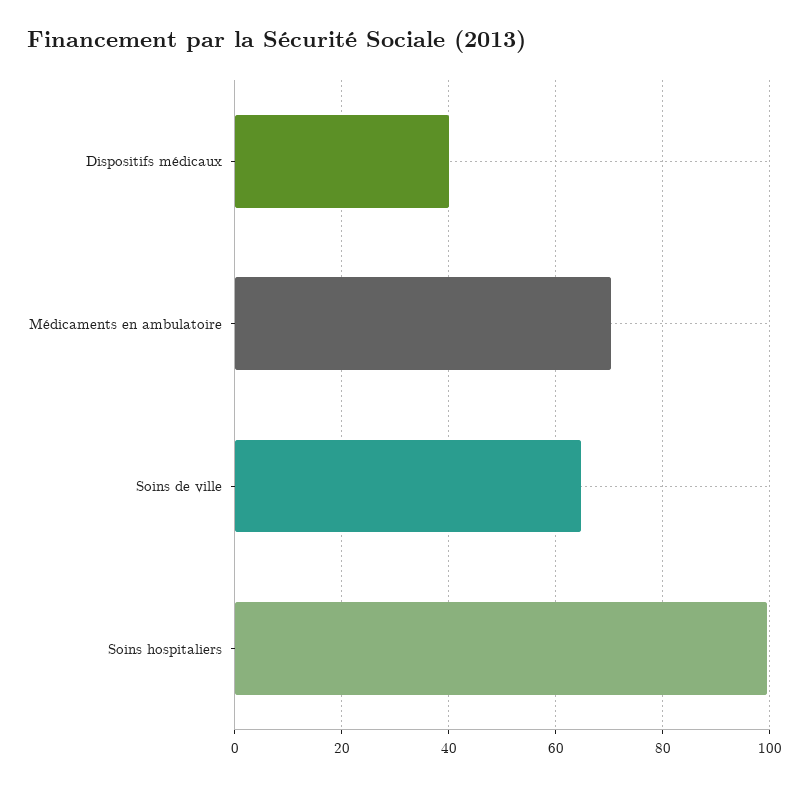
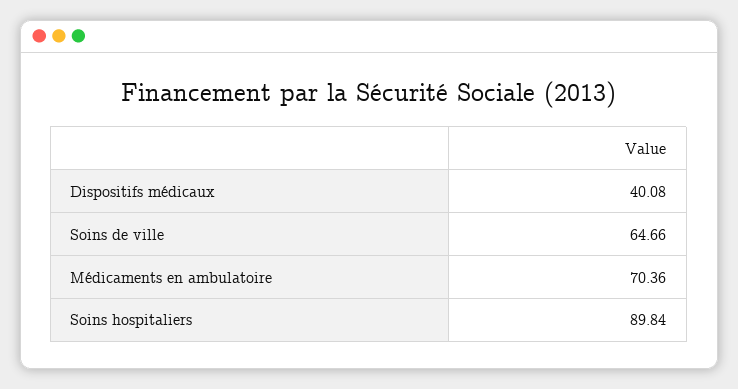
  {
    "Dispositifs médicaux": 40.08,
    "Médicaments en ambulatoire": 70.36,
    "Soins de ville": 64.66,
-   "Soins hospitaliers": 100
+   "Soins hospitaliers": 89.84
  }

